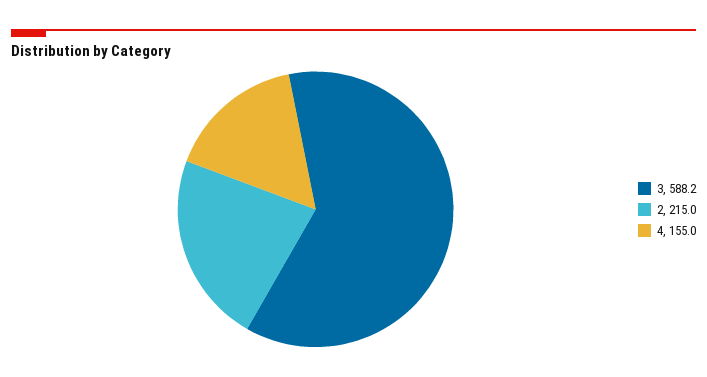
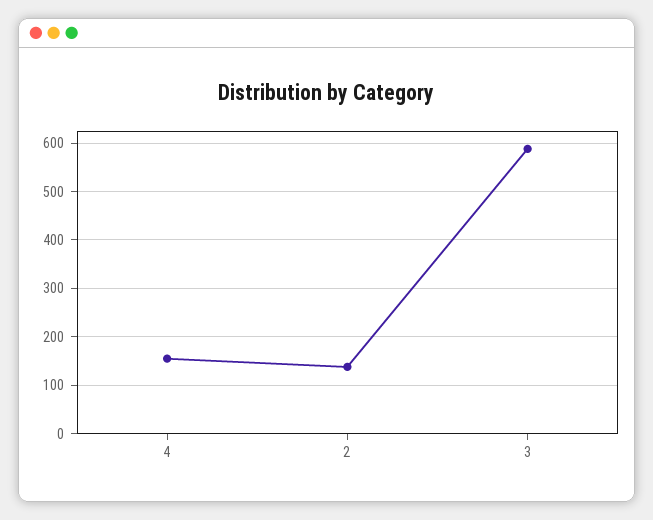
  {
    "3": 588.2,
-   "2": 215,
+   "2": 140,
    "4": 155
  }

